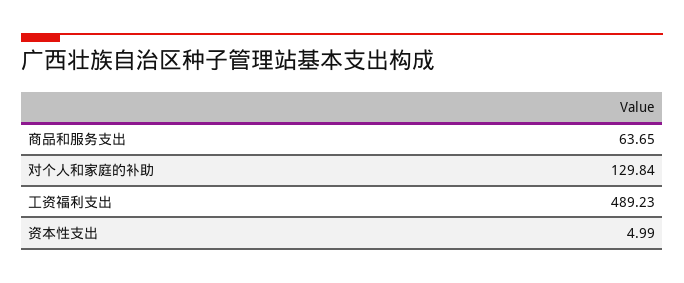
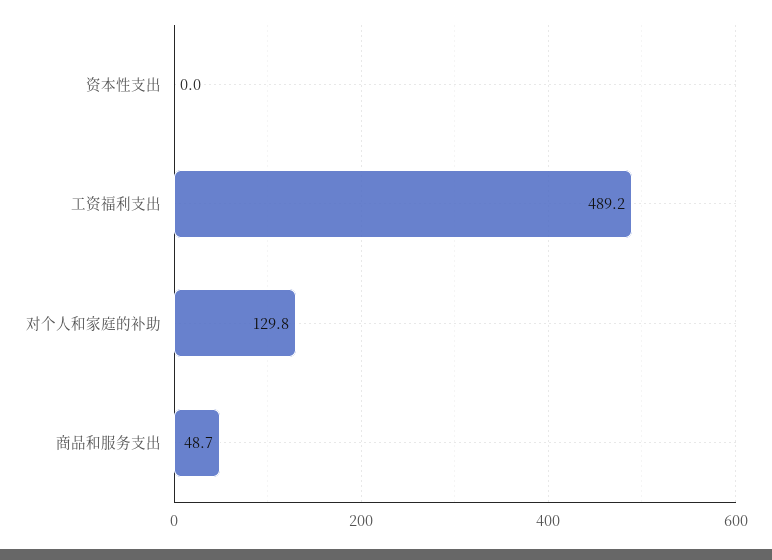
  {
-   "商品和服务支出": 63.65,
+   "商品和服务支出": 48.7,
    "对个人和家庭的补助": 129.84,
    "工资福利支出": 489.23,
-   "资本性支出": 4.99
+   "资本性支出": 0
  }

